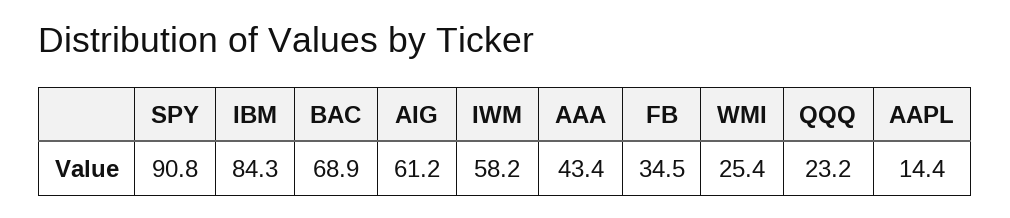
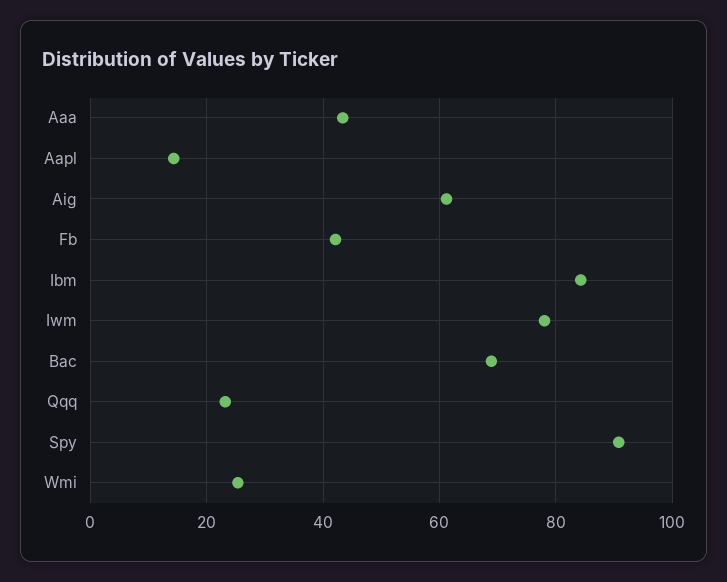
  {
    "SPY": 90.8,
    "IBM": 84.3,
    "BAC": 68.9,
    "AIG": 61.2,
-   "IWM": 58.2,
+   "IWM": 78,
    "AAA": 43.4,
-   "FB": 34.5,
+   "FB": 42,
    "WMI": 25.4,
    "QQQ": 23.2,
    "AAPL": 14.4
  }

